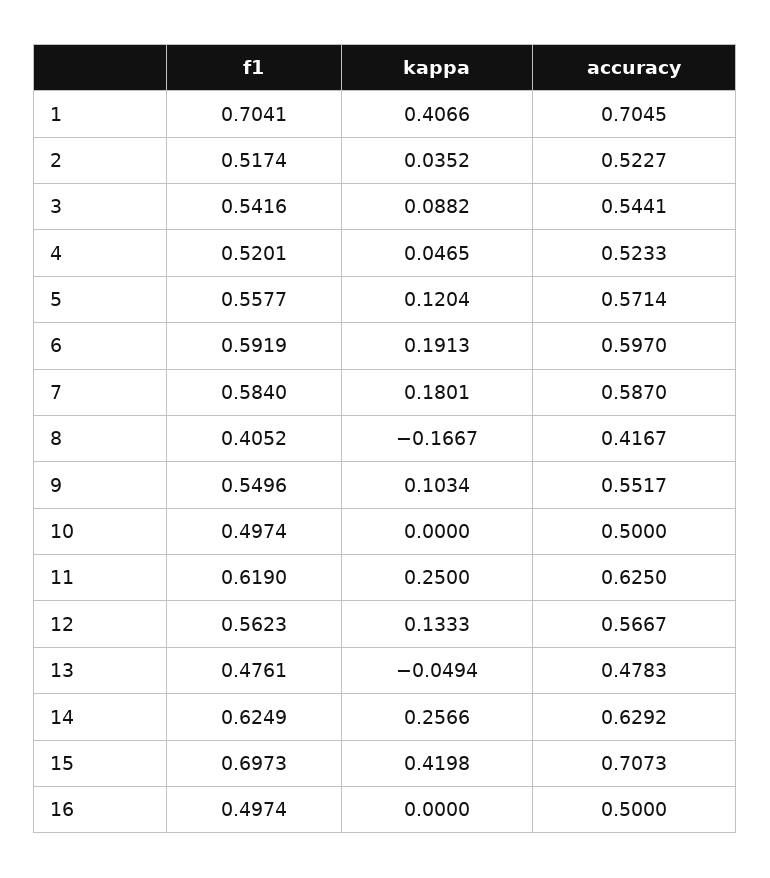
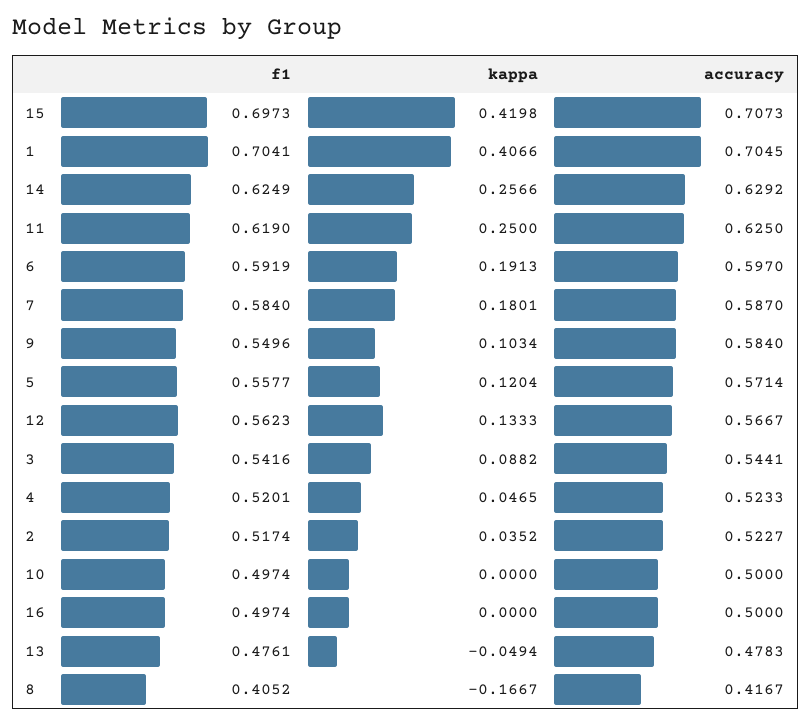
  {
    "f1": {
      "1": 0.7041,
      "2": 0.5174,
      "3": 0.5416,
      "4": 0.5201,
      "5": 0.5577,
      "6": 0.5919,
      "7": 0.584,
      "8": 0.4052,
      "9": 0.5496,
      "10": 0.4974,
      "11": 0.619,
      "12": 0.5623,
      "13": 0.4761,
      "14": 0.6249,
      "15": 0.6973,
      "16": 0.4974
    },
    "kappa": {
      "1": 0.4066,
      "2": 0.0352,
      "3": 0.0882,
      "4": 0.0465,
      "5": 0.1204,
      "6": 0.1913,
      "7": 0.1801,
      "8": -0.1667,
      "9": 0.1034,
      "10": 0,
      "11": 0.25,
      "12": 0.1333,
      "13": -0.0494,
      "14": 0.2566,
      "15": 0.4198,
      "16": 0
    },
    "accuracy": {
      "1": 0.7045,
      "2": 0.5227,
      "3": 0.5441,
      "4": 0.5233,
      "5": 0.5714,
      "6": 0.597,
      "7": 0.587,
      "8": 0.4167,
-     "9": 0.5517,
+     "9": 0.584,
      "10": 0.5,
      "11": 0.625,
      "12": 0.5667,
      "13": 0.4783,
      "14": 0.6292,
      "15": 0.7073,
      "16": 0.5
    }
  }

